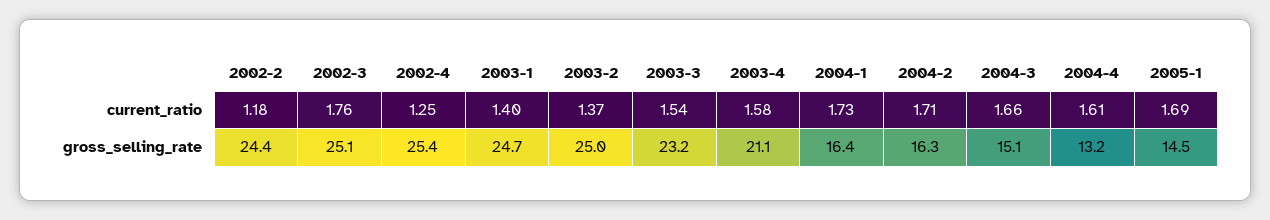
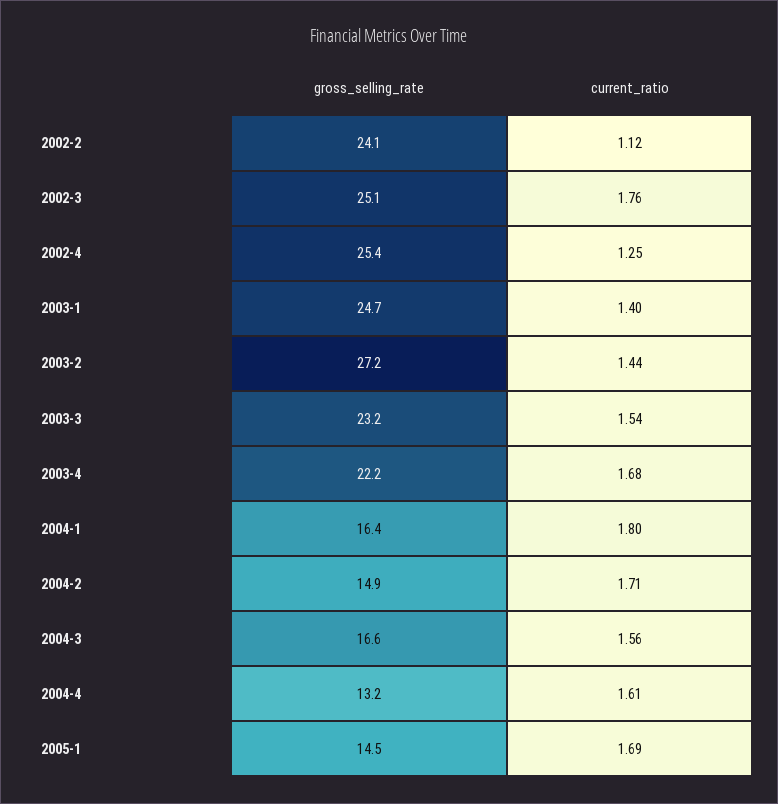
  {
    "2002-2": {
-     "current_ratio": 1.18,
+     "current_ratio": 1.12,
-     "gross_selling_rate": 24.4
+     "gross_selling_rate": 24.1
    },
    "2002-3": {
      "current_ratio": 1.76,
      "gross_selling_rate": 25.1
    },
    "2002-4": {
      "current_ratio": 1.25,
      "gross_selling_rate": 25.4
    },
    "2003-1": {
      "current_ratio": 1.4,
      "gross_selling_rate": 24.7
    },
    "2003-2": {
-     "current_ratio": 1.37,
+     "current_ratio": 1.44,
-     "gross_selling_rate": 25
+     "gross_selling_rate": 27.2
    },
    "2003-3": {
      "current_ratio": 1.54,
      "gross_selling_rate": 23.2
    },
    "2003-4": {
-     "current_ratio": 1.58,
+     "current_ratio": 1.68,
-     "gross_selling_rate": 21.1
+     "gross_selling_rate": 22.2
    },
    "2004-1": {
-     "current_ratio": 1.73,
+     "current_ratio": 1.8,
      "gross_selling_rate": 16.4
    },
    "2004-2": {
      "current_ratio": 1.71,
-     "gross_selling_rate": 16.3
+     "gross_selling_rate": 14.9
    },
    "2004-3": {
-     "current_ratio": 1.66,
+     "current_ratio": 1.56,
-     "gross_selling_rate": 15.1
+     "gross_selling_rate": 16.6
    },
    "2004-4": {
      "current_ratio": 1.61,
      "gross_selling_rate": 13.2
    },
    "2005-1": {
      "current_ratio": 1.69,
      "gross_selling_rate": 14.5
    }
  }

